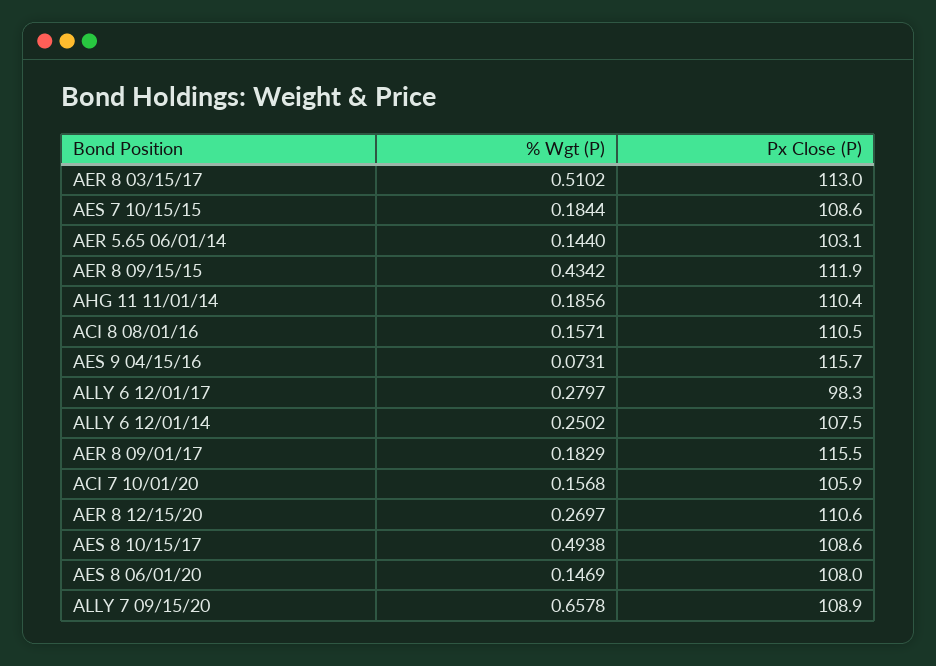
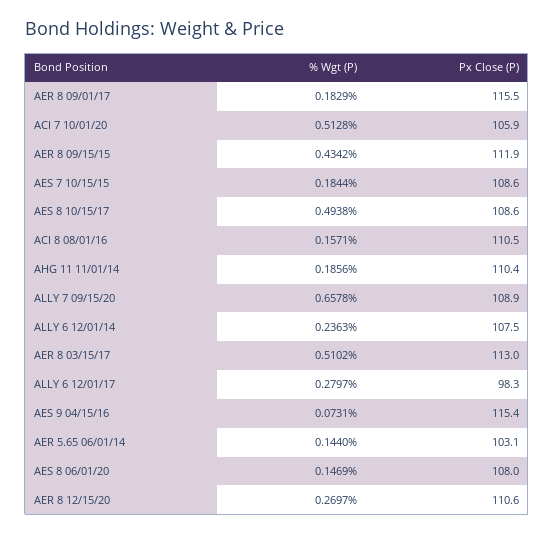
  {
    "% Wgt (P)": {
      "AER 8 03/15/17": 0.5102,
      "AES 7 10/15/15": 0.1844,
      "AER 5.65 06/01/14": 0.144,
      "AER 8 09/15/15": 0.4342,
      "AHG 11 11/01/14": 0.1856,
      "ACI 8 08/01/16": 0.1571,
      "AES 9 04/15/16": 0.0731,
      "ALLY 6 12/01/17": 0.2797,
-     "ALLY 6 12/01/14": 0.2502,
+     "ALLY 6 12/01/14": 0.2363,
      "AER 8 09/01/17": 0.1829,
-     "ACI 7 10/01/20": 0.1568,
+     "ACI 7 10/01/20": 0.5128,
      "AER 8 12/15/20": 0.2697,
      "AES 8 10/15/17": 0.4938,
      "AES 8 06/01/20": 0.1469,
      "ALLY 7 09/15/20": 0.6578
    },
    "Px Close (P)": {
      "AER 8 03/15/17": 113,
      "AES 7 10/15/15": 108.6,
      "AER 5.65 06/01/14": 103.1,
      "AER 8 09/15/15": 111.9,
      "AHG 11 11/01/14": 110.4,
      "ACI 8 08/01/16": 110.5,
-     "AES 9 04/15/16": 115.7,
+     "AES 9 04/15/16": 115.4,
      "ALLY 6 12/01/17": 98.3,
      "ALLY 6 12/01/14": 107.5,
      "AER 8 09/01/17": 115.5,
      "ACI 7 10/01/20": 105.9,
      "AER 8 12/15/20": 110.6,
      "AES 8 10/15/17": 108.6,
      "AES 8 06/01/20": 108,
      "ALLY 7 09/15/20": 108.9
    }
  }

